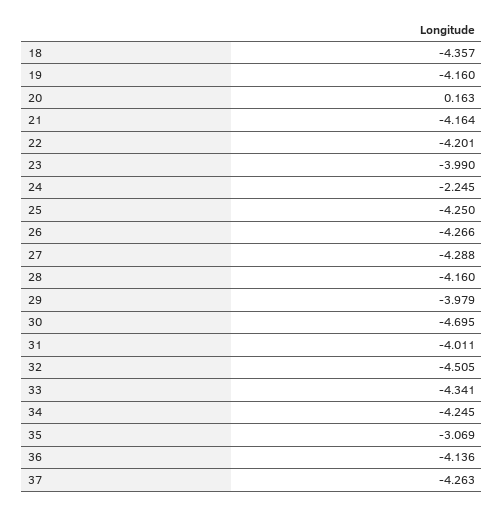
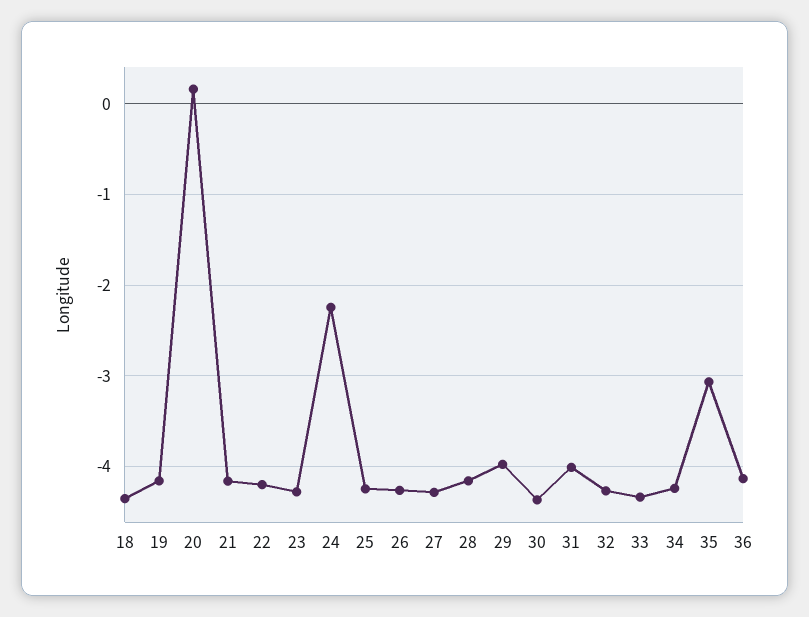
  {
    "18": -4.357,
    "19": -4.16,
    "20": 0.163,
    "21": -4.164,
    "22": -4.201,
-   "23": -3.99,
+   "23": -4.3,
    "24": -2.245,
    "25": -4.25,
    "26": -4.266,
    "27": -4.288,
    "28": -4.16,
    "29": -3.979,
-   "30": -4.695,
+   "30": -4.4,
    "31": -4.011,
-   "32": -4.505,
+   "32": -4.3,
    "33": -4.341,
    "34": -4.245,
    "35": -3.069,
-   "36": -4.136,
+   "36": -4.136
-   "37": -4.263
  }

